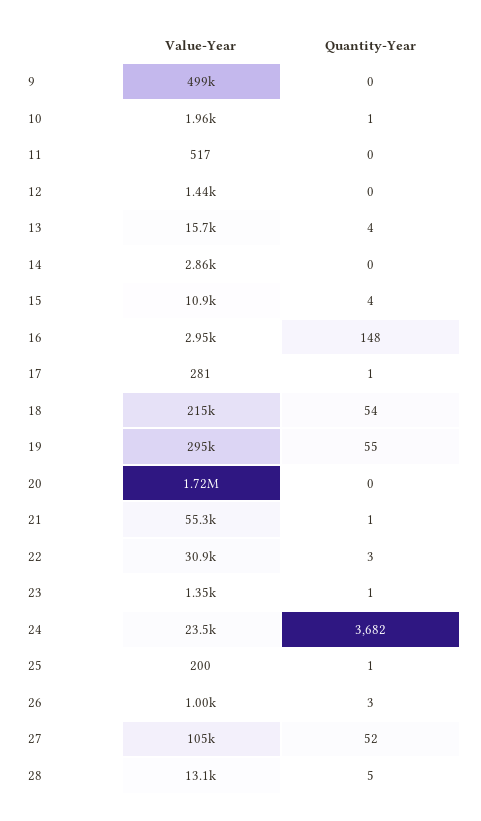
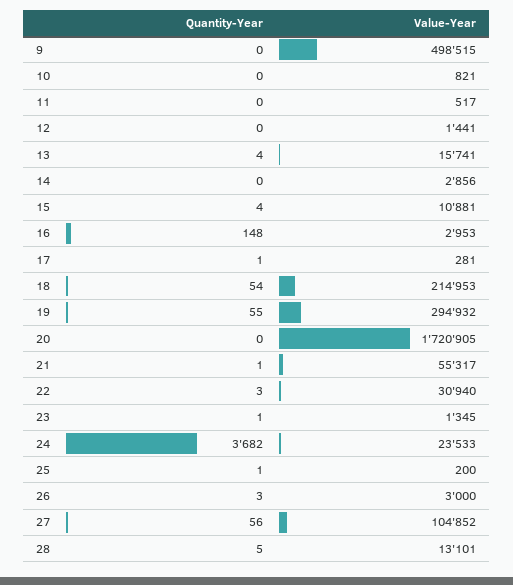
  {
    "Value-Year": {
      "9": 498515,
-     "10": 1960,
+     "10": 821,
      "11": 517,
      "12": 1441,
      "13": 15741,
      "14": 2856,
      "15": 10881,
      "16": 2953,
      "17": 281,
      "18": 214953,
      "19": 294932,
      "20": 1720905,
      "21": 55317,
      "22": 30940,
      "23": 1345,
      "24": 23533,
      "25": 200,
-     "26": 1000,
+     "26": 3000,
      "27": 104852,
      "28": 13101
    },
    "Quantity-Year": {
      "9": 0,
-     "10": 1,
+     "10": 0,
      "11": 0,
      "12": 0,
      "13": 4,
      "14": 0,
      "15": 4,
      "16": 148,
      "17": 1,
      "18": 54,
      "19": 55,
      "20": 0,
      "21": 1,
      "22": 3,
      "23": 1,
      "24": 3682,
      "25": 1,
      "26": 3,
-     "27": 52,
+     "27": 56,
      "28": 5
    }
  }

